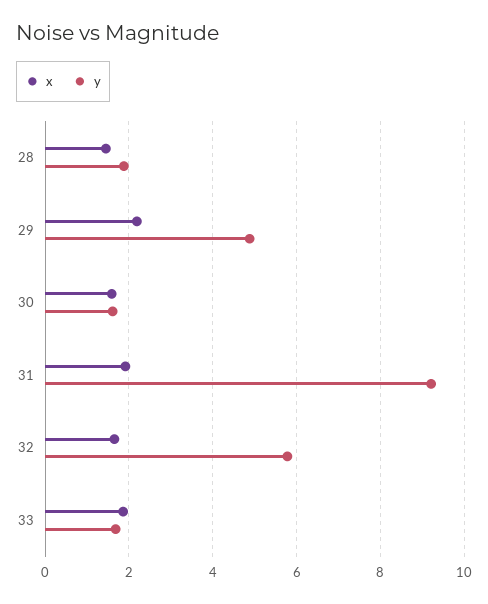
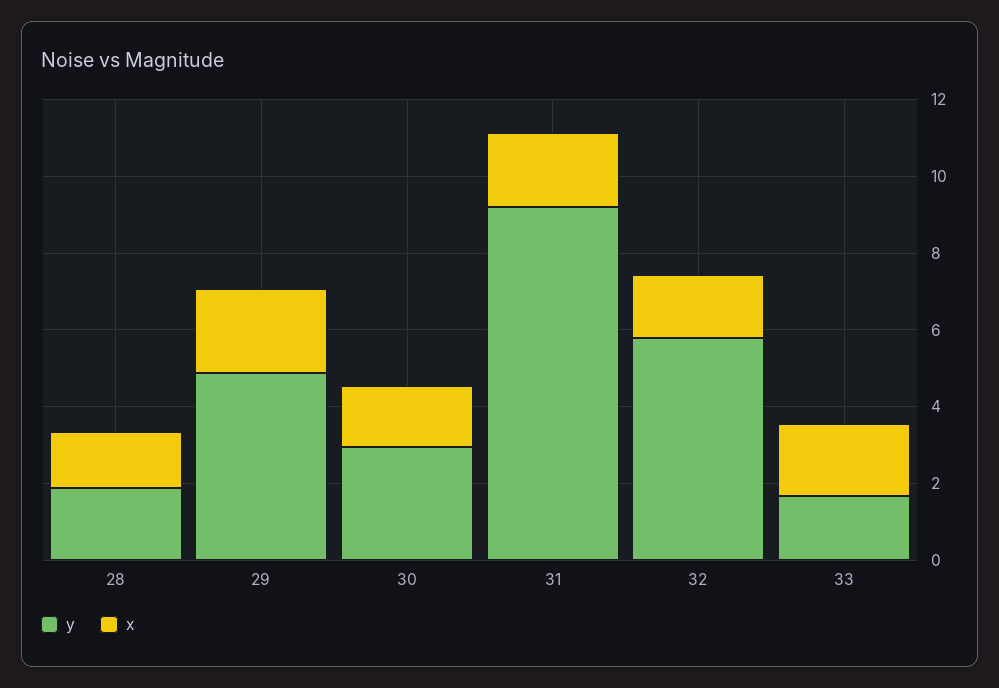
  {
    "x": {
      "28": 1.4,
      "29": 2.2,
      "30": 1.6,
      "31": 2,
      "32": 1.6,
      "33": 1.8
    },
    "y": {
      "28": 1.8,
      "29": 4.8,
-     "30": 1.6,
+     "30": 3,
      "31": 9.2,
      "32": 5.8,
      "33": 1.6
    }
  }

